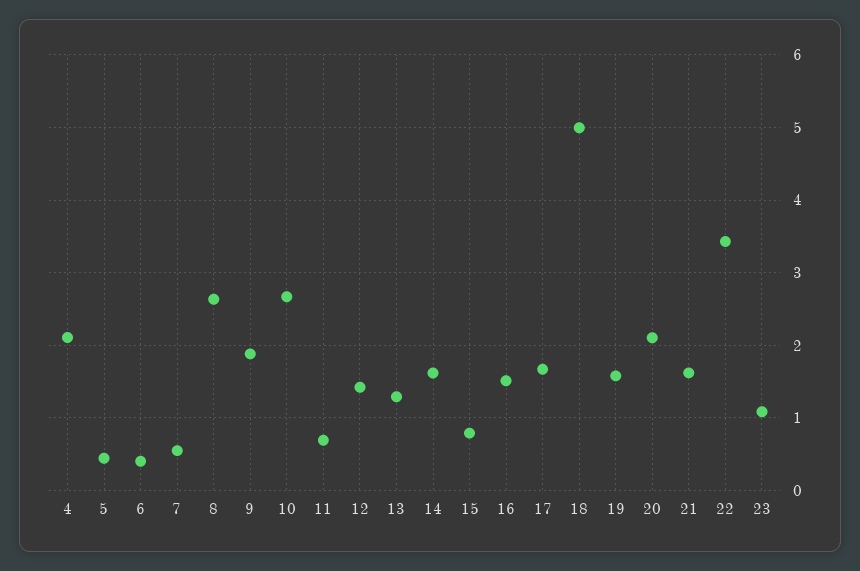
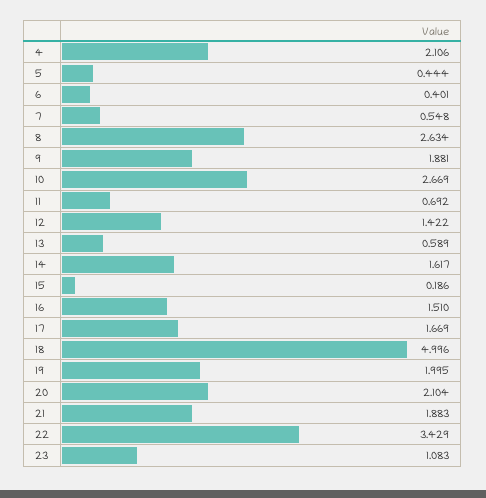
  {
    "4": 2.106,
    "5": 0.444,
    "6": 0.401,
    "7": 0.548,
    "8": 2.634,
    "9": 1.881,
    "10": 2.669,
    "11": 0.692,
    "12": 1.422,
-   "13": 1.3,
+   "13": 0.589,
    "14": 1.617,
-   "15": 0.8,
+   "15": 0.186,
    "16": 1.51,
    "17": 1.669,
    "18": 4.996,
-   "19": 1.6,
+   "19": 1.995,
    "20": 2.104,
-   "21": 1.6,
+   "21": 1.883,
    "22": 3.429,
    "23": 1.083
  }

